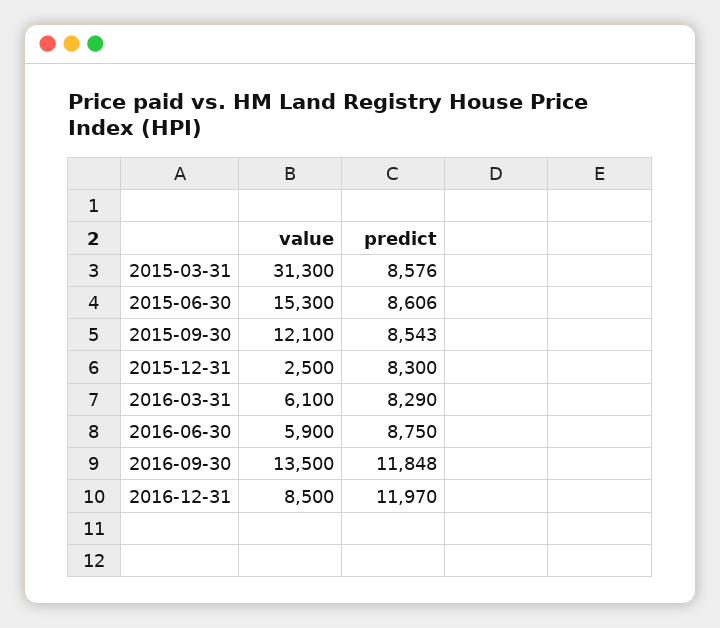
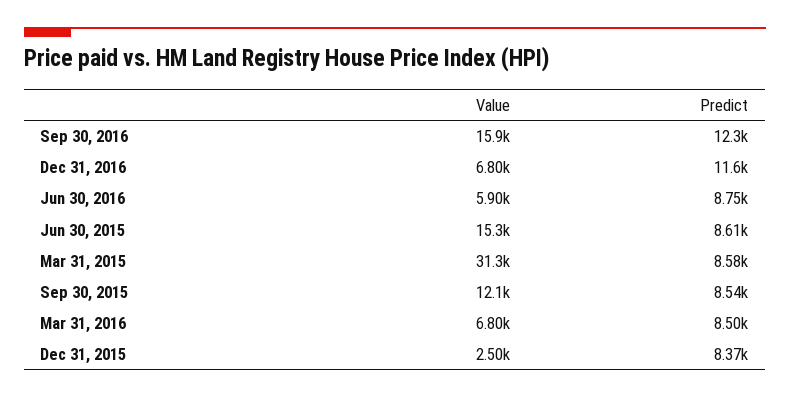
  {
    "value": {
      "2015-03-31": 31300,
      "2015-06-30": 15300,
      "2015-09-30": 12100,
      "2015-12-31": 2500,
-     "2016-03-31": 6100,
+     "2016-03-31": 6800,
      "2016-06-30": 5900,
-     "2016-09-30": 13500,
+     "2016-09-30": 15900,
-     "2016-12-31": 8500
+     "2016-12-31": 6800
    },
    "predict": {
      "2015-03-31": 8576,
      "2015-06-30": 8606,
      "2015-09-30": 8543,
-     "2015-12-31": 8300,
+     "2015-12-31": 8370,
-     "2016-03-31": 8290,
+     "2016-03-31": 8500,
      "2016-06-30": 8750,
-     "2016-09-30": 11848,
+     "2016-09-30": 12300,
-     "2016-12-31": 11970
+     "2016-12-31": 11600
    }
  }

